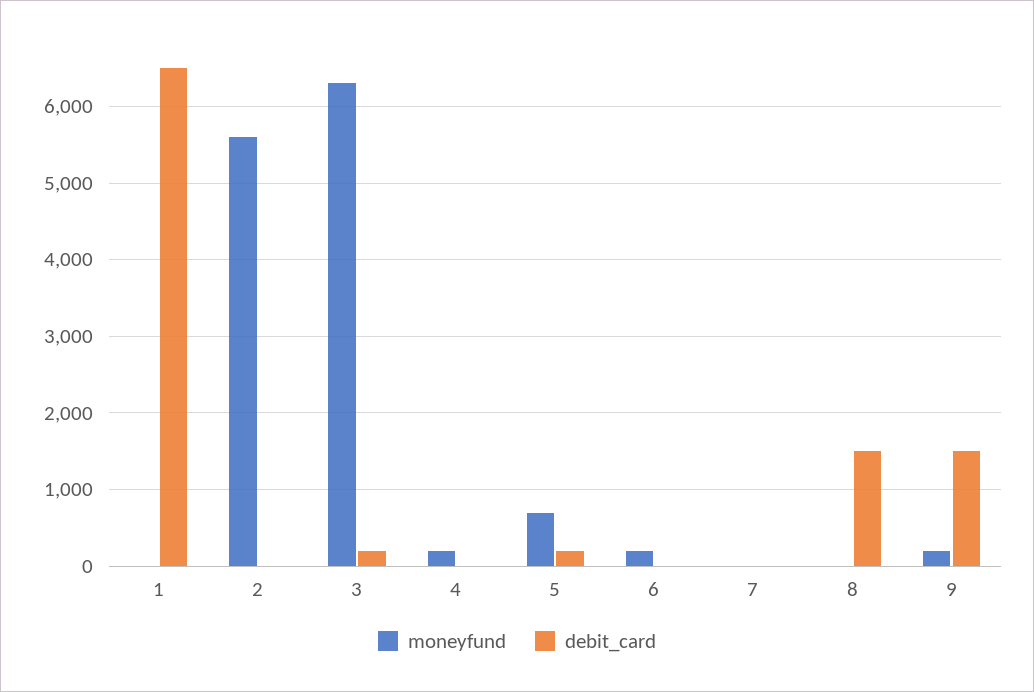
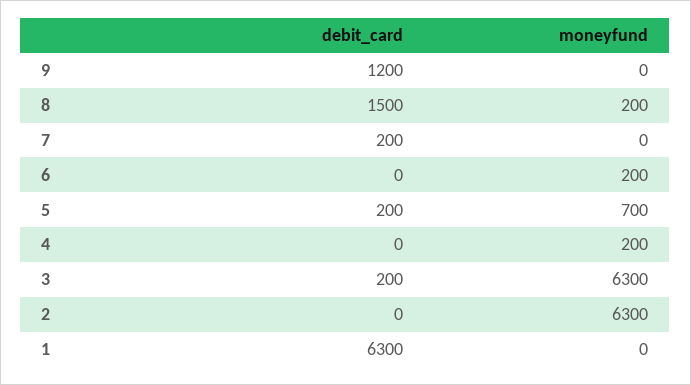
  {
    "moneyfund": {
      "1": 0,
-     "2": 5600,
+     "2": 6300,
      "3": 6300,
      "4": 200,
      "5": 700,
      "6": 200,
      "7": 0,
-     "8": 0,
+     "8": 200,
-     "9": 200
+     "9": 0
    },
    "debit_card": {
-     "1": 6500,
+     "1": 6300,
      "2": 0,
      "3": 200,
      "4": 0,
      "5": 200,
      "6": 0,
-     "7": 0,
+     "7": 200,
      "8": 1500,
-     "9": 1500
+     "9": 1200
    }
  }

